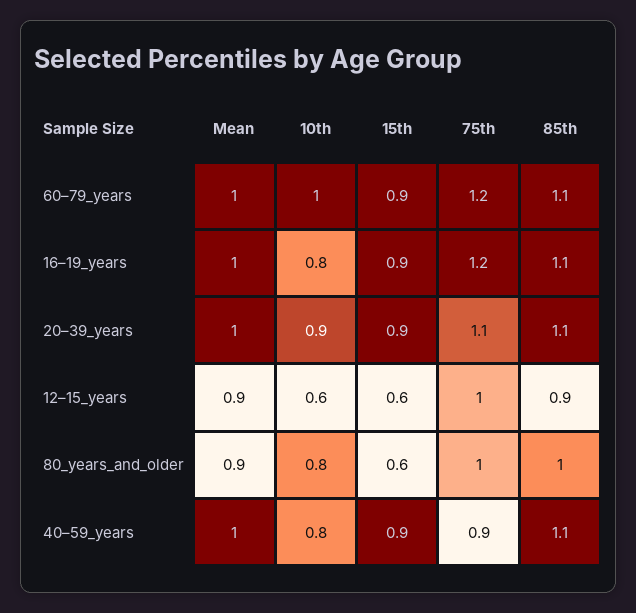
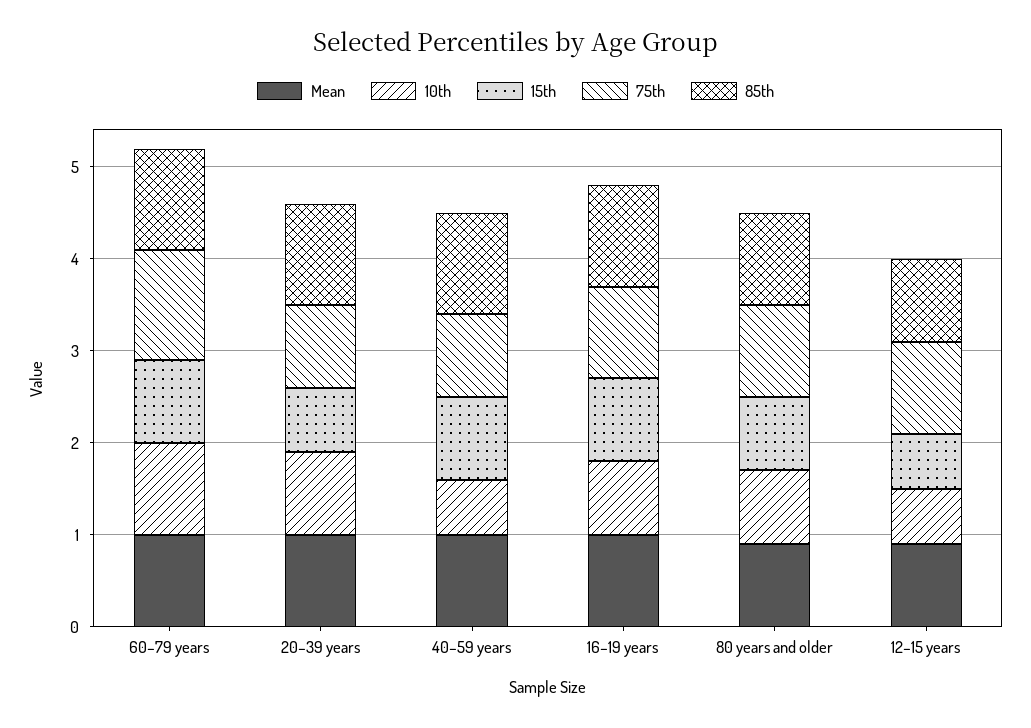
  {
    "Mean": {
      "60–79_years": 1,
      "16–19_years": 1,
      "20–39_years": 1,
      "12–15_years": 0.9,
      "80_years_and_older": 0.9,
      "40–59_years": 1
    },
    "10th": {
      "60–79_years": 1,
      "16–19_years": 0.8,
      "20–39_years": 0.9,
      "12–15_years": 0.6,
      "80_years_and_older": 0.8,
-     "40–59_years": 0.8
+     "40–59_years": 0.6
    },
    "15th": {
      "60–79_years": 0.9,
      "16–19_years": 0.9,
-     "20–39_years": 0.9,
+     "20–39_years": 0.7,
      "12–15_years": 0.6,
-     "80_years_and_older": 0.6,
+     "80_years_and_older": 0.8,
      "40–59_years": 0.9
    },
    "75th": {
      "60–79_years": 1.2,
-     "16–19_years": 1.2,
+     "16–19_years": 1,
-     "20–39_years": 1.1,
+     "20–39_years": 0.9,
      "12–15_years": 1,
      "80_years_and_older": 1,
      "40–59_years": 0.9
    },
    "85th": {
      "60–79_years": 1.1,
      "16–19_years": 1.1,
      "20–39_years": 1.1,
      "12–15_years": 0.9,
      "80_years_and_older": 1,
      "40–59_years": 1.1
    }
  }

